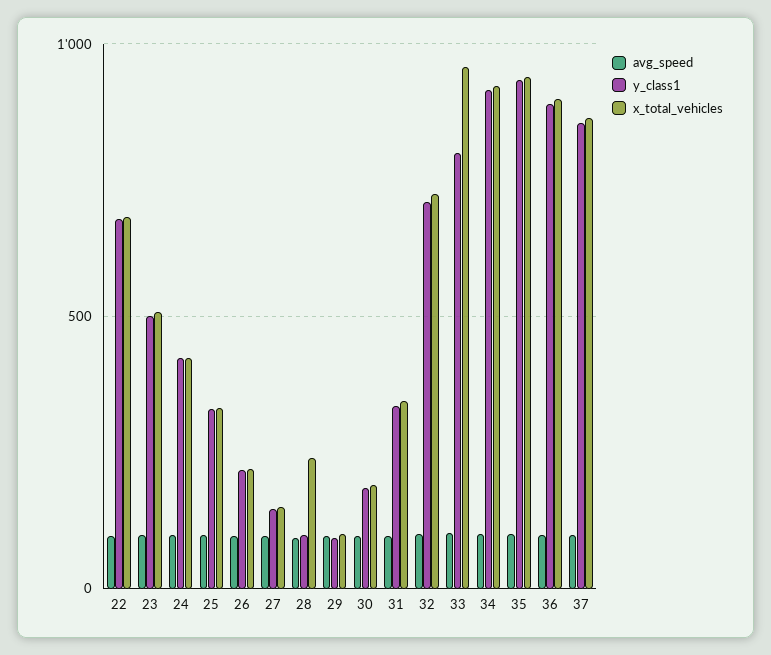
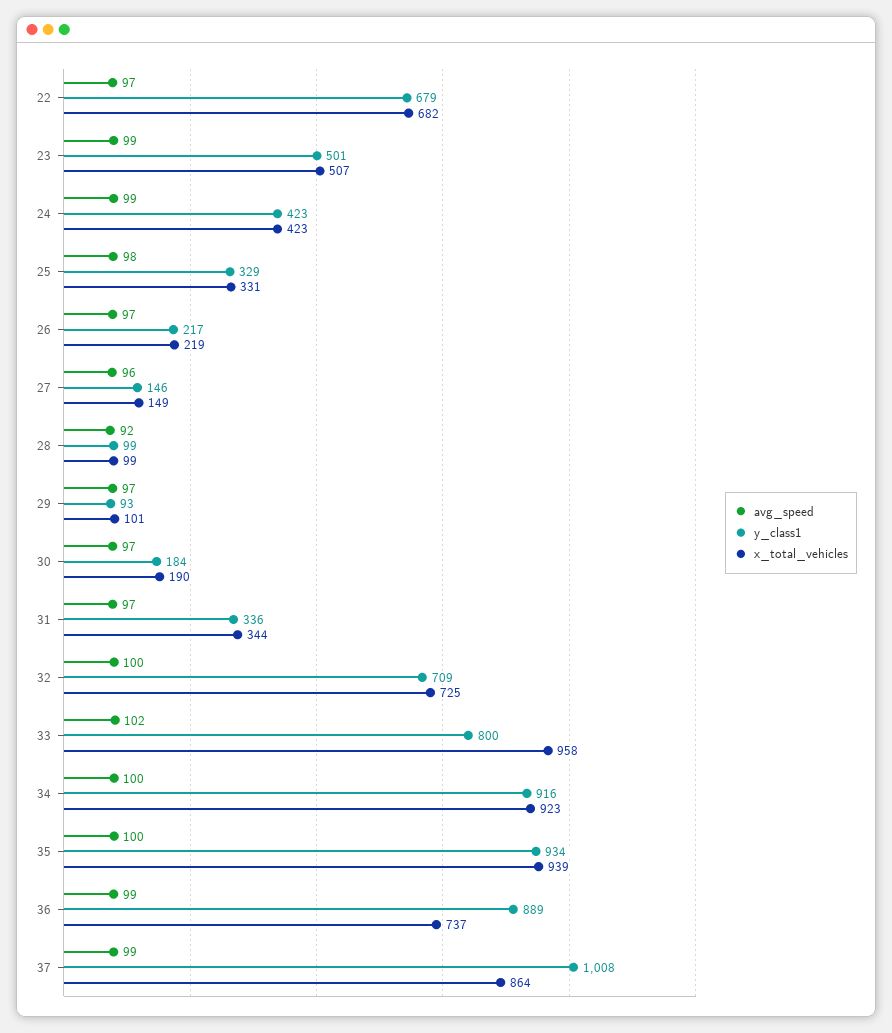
  {
    "avg_speed": {
      "22": 97,
      "23": 99,
      "24": 99,
      "25": 98,
      "26": 97,
      "27": 96,
      "28": 92,
      "29": 97,
      "30": 97,
      "31": 97,
      "32": 100,
      "33": 102,
      "34": 100,
      "35": 100,
      "36": 99,
      "37": 99
    },
    "y_class1": {
      "22": 679,
      "23": 501,
      "24": 423,
      "25": 329,
      "26": 217,
      "27": 146,
      "28": 99,
      "29": 93,
      "30": 184,
      "31": 336,
      "32": 709,
      "33": 800,
      "34": 916,
      "35": 934,
      "36": 889,
-     "37": 850
+     "37": 1008
    },
    "x_total_vehicles": {
      "22": 682,
      "23": 507,
      "24": 423,
      "25": 331,
      "26": 219,
      "27": 149,
-     "28": 250,
+     "28": 99,
      "29": 101,
      "30": 190,
      "31": 344,
      "32": 725,
      "33": 958,
      "34": 923,
      "35": 939,
-     "36": 900,
+     "36": 737,
      "37": 864
    }
  }

